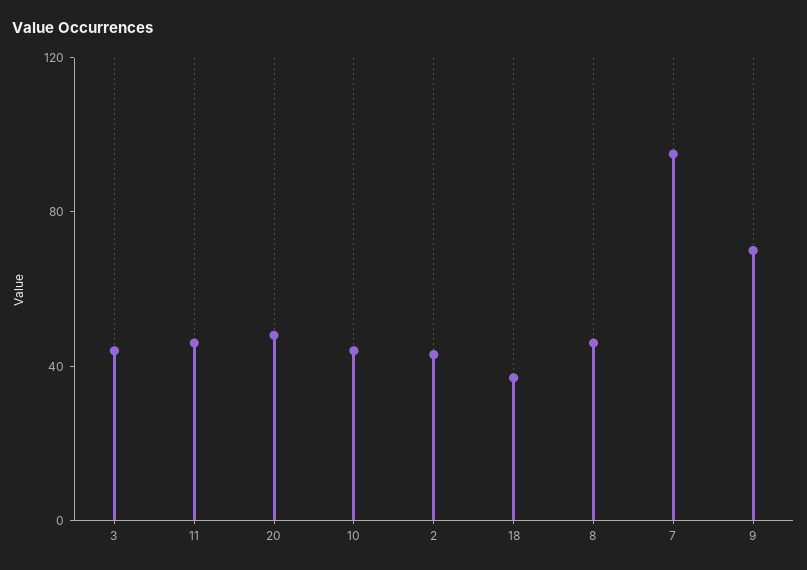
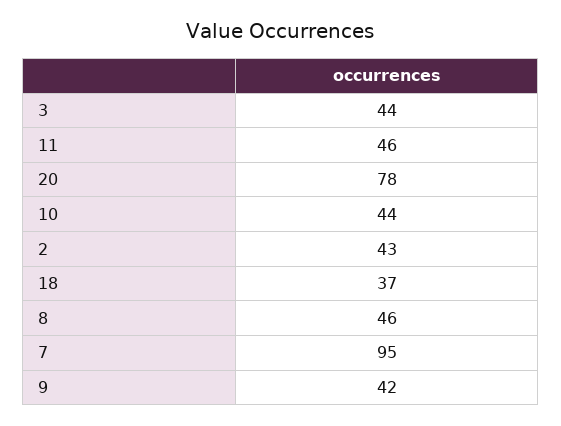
  {
    "3": 44,
    "11": 46,
-   "20": 50,
+   "20": 78,
    "10": 44,
    "2": 43,
    "18": 37,
    "8": 46,
    "7": 95,
-   "9": 70
+   "9": 42
  }

